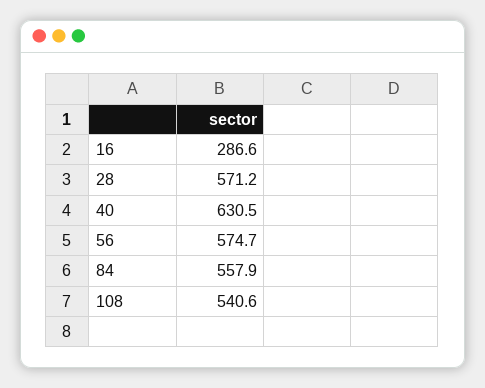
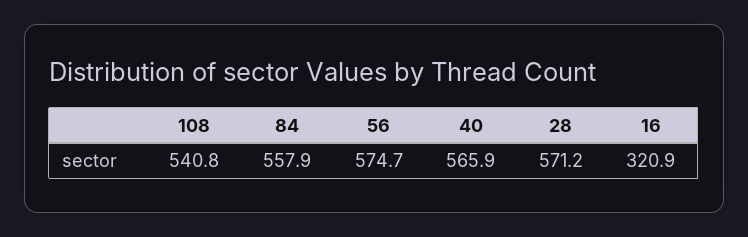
  {
-   "16": 286.6,
+   "16": 320.9,
    "28": 571.2,
-   "40": 630.5,
+   "40": 565.9,
    "56": 574.7,
    "84": 557.9,
-   "108": 540.6
+   "108": 540.8
  }

